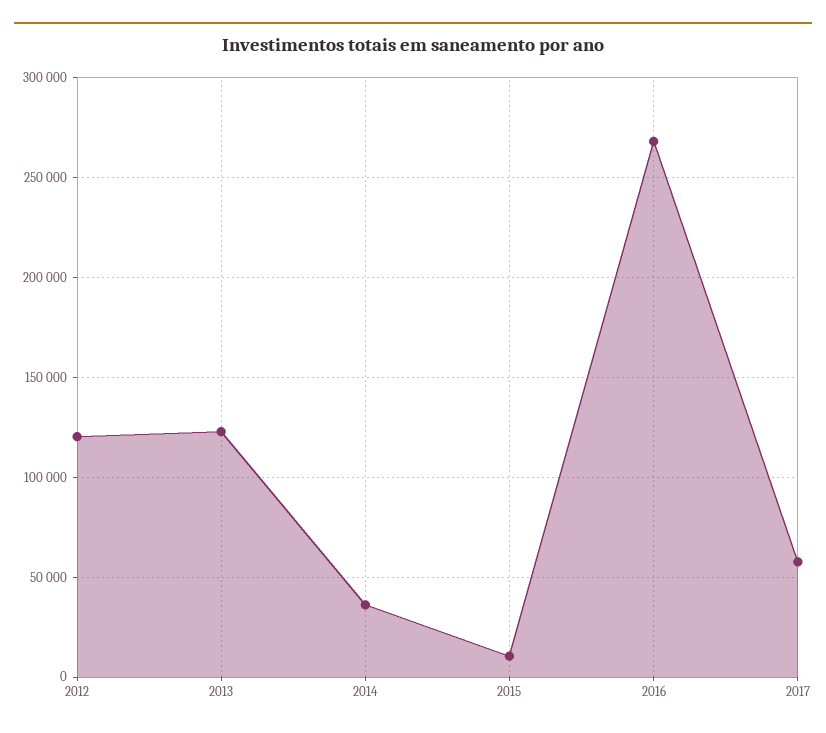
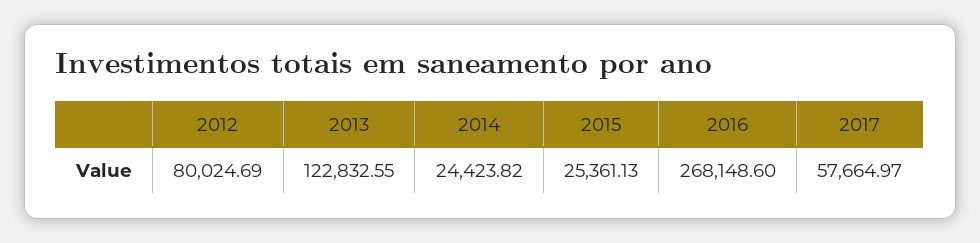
  {
-   "2012": 120000,
+   "2012": 80024.69,
    "2013": 122832.55,
-   "2014": 35000,
+   "2014": 24423.82,
-   "2015": 10000,
+   "2015": 25361.13,
    "2016": 268148.6,
    "2017": 57664.97
  }

